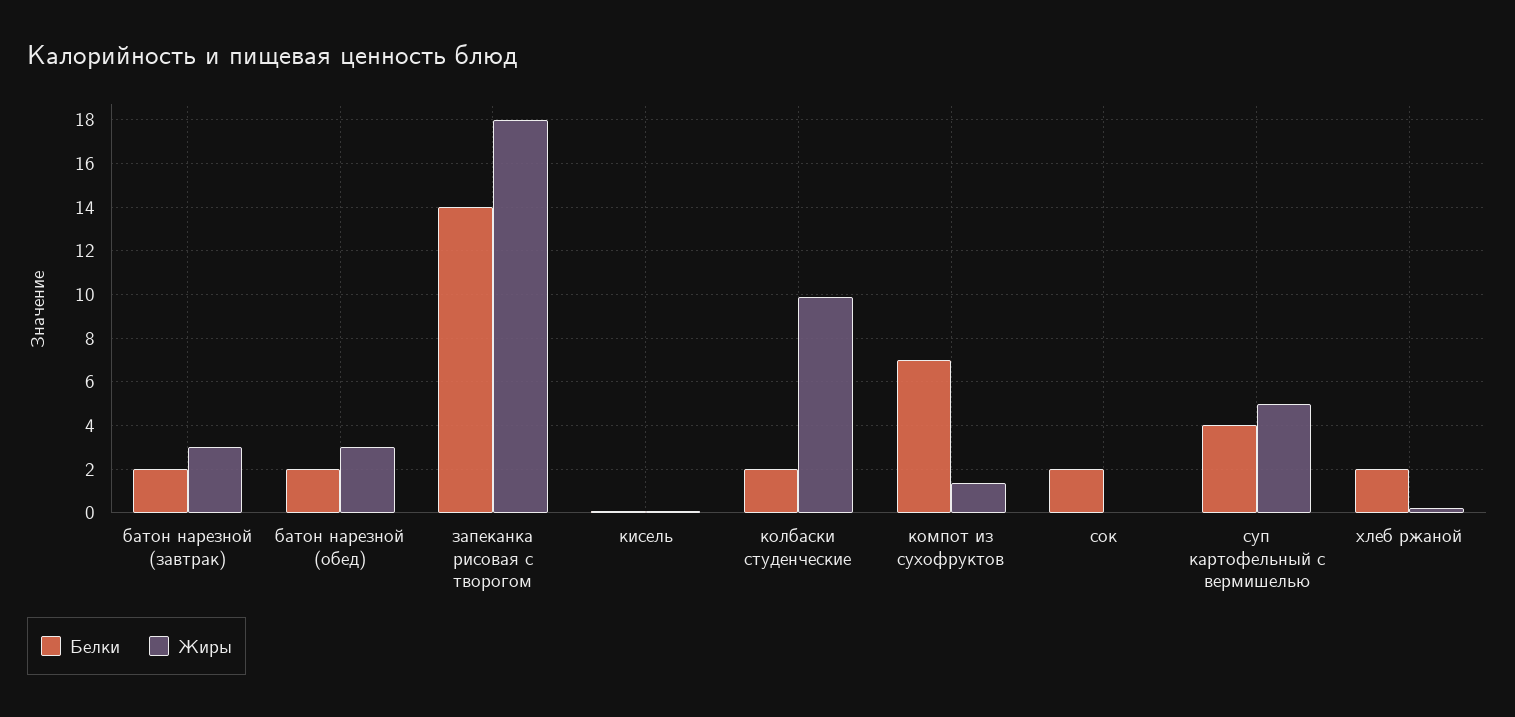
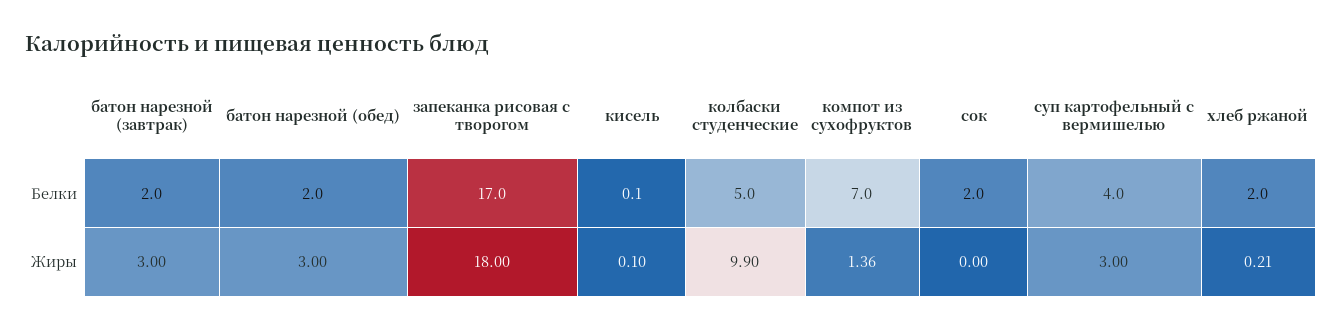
  {
    "Белки": {
      "батон нарезной (завтрак)": 2,
      "батон нарезной (обед)": 2,
-     "запеканка рисовая с творогом": 14,
+     "запеканка рисовая с творогом": 17,
      "кисель": 0.1,
-     "колбаски студенческие": 2,
+     "колбаски студенческие": 5,
      "компот из сухофруктов": 7,
      "сок": 2,
      "суп картофельный с вермишелью": 4,
      "хлеб ржаной": 2
    },
    "Жиры": {
      "батон нарезной (завтрак)": 3,
      "батон нарезной (обед)": 3,
      "запеканка рисовая с творогом": 18,
      "кисель": 0.1,
      "колбаски студенческие": 9.9,
      "компот из сухофруктов": 1.36,
      "сок": 0,
-     "суп картофельный с вермишелью": 5,
+     "суп картофельный с вермишелью": 3,
      "хлеб ржаной": 0.21
    }
  }

